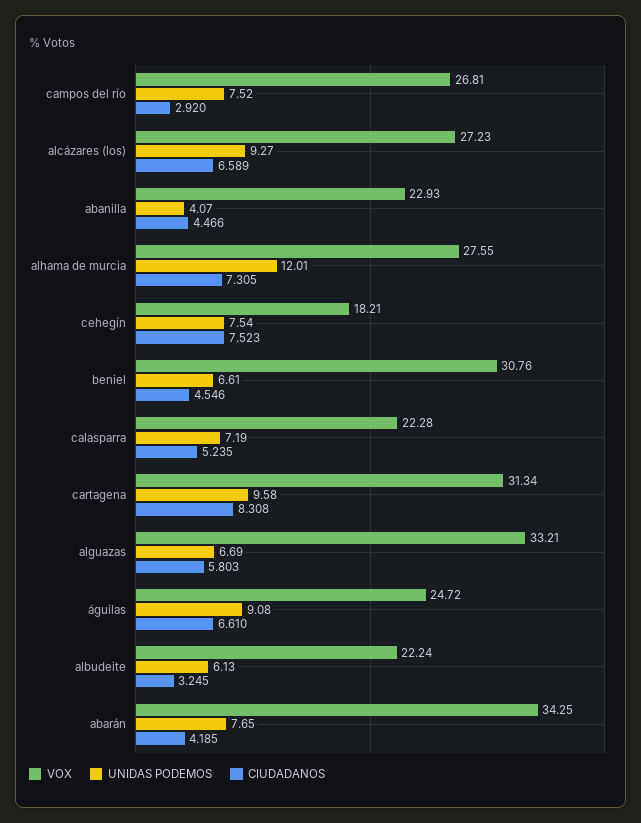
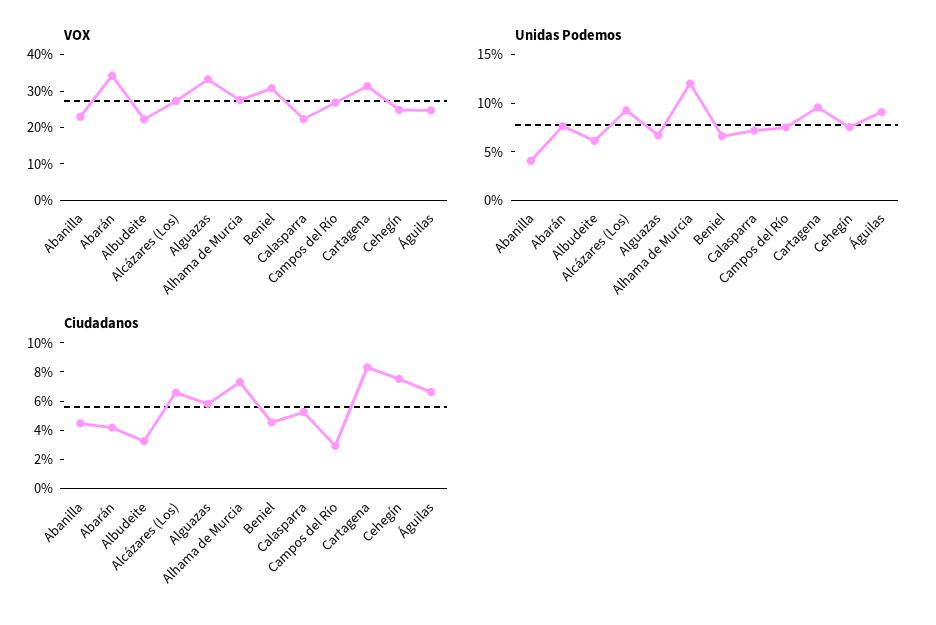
  {
    "VOX": {
      "campos del río": 26.81,
      "alcázares (los)": 27.23,
      "abanilla": 22.93,
      "alhama de murcia": 27.55,
-     "cehegín": 18.21,
+     "cehegín": 25,
      "beniel": 30.76,
      "calasparra": 22.28,
      "cartagena": 31.34,
      "alguazas": 33.21,
      "águilas": 24.72,
      "albudeite": 22.24,
      "abarán": 34.25
    },
    "UNIDAS PODEMOS": {
      "campos del río": 7.52,
      "alcázares (los)": 9.27,
      "abanilla": 4.07,
      "alhama de murcia": 12.01,
      "cehegín": 7.54,
      "beniel": 6.61,
      "calasparra": 7.19,
      "cartagena": 9.58,
      "alguazas": 6.69,
      "águilas": 9.08,
      "albudeite": 6.13,
      "abarán": 7.65
    },
    "CIUDADANOS": {
      "campos del río": 2.92,
      "alcázares (los)": 6.589,
      "abanilla": 4.466,
      "alhama de murcia": 7.305,
      "cehegín": 7.523,
      "beniel": 4.546,
      "calasparra": 5.235,
      "cartagena": 8.308,
      "alguazas": 5.803,
      "águilas": 6.61,
      "albudeite": 3.245,
      "abarán": 4.185
    }
  }

